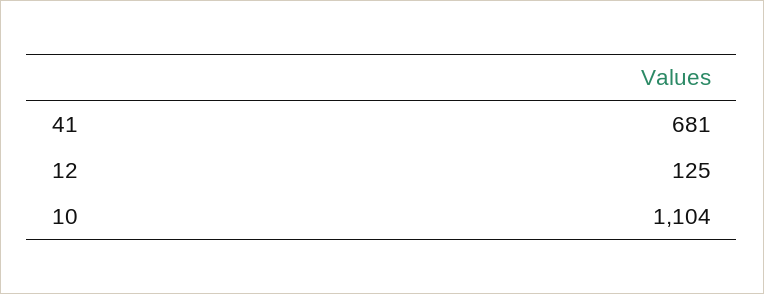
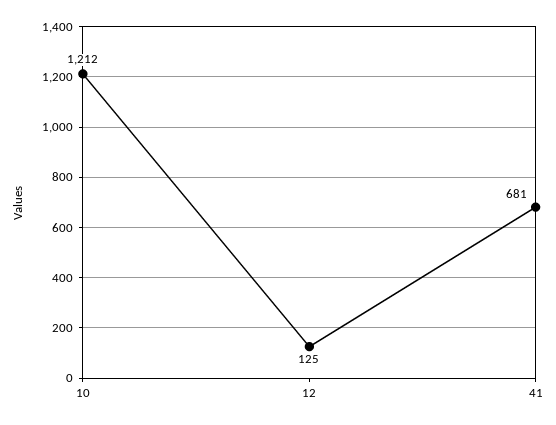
  {
    "41": 681,
    "12": 125,
-   "10": 1104
+   "10": 1212
  }

